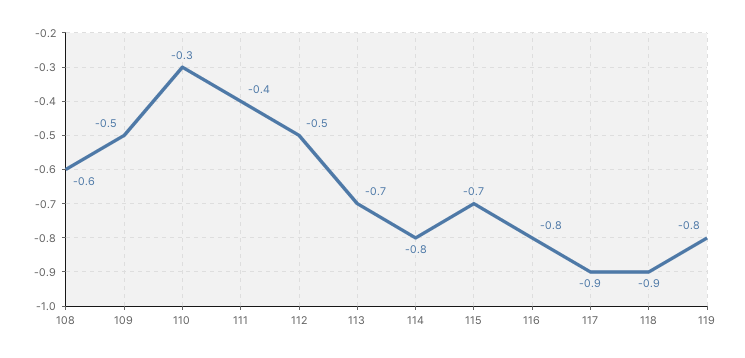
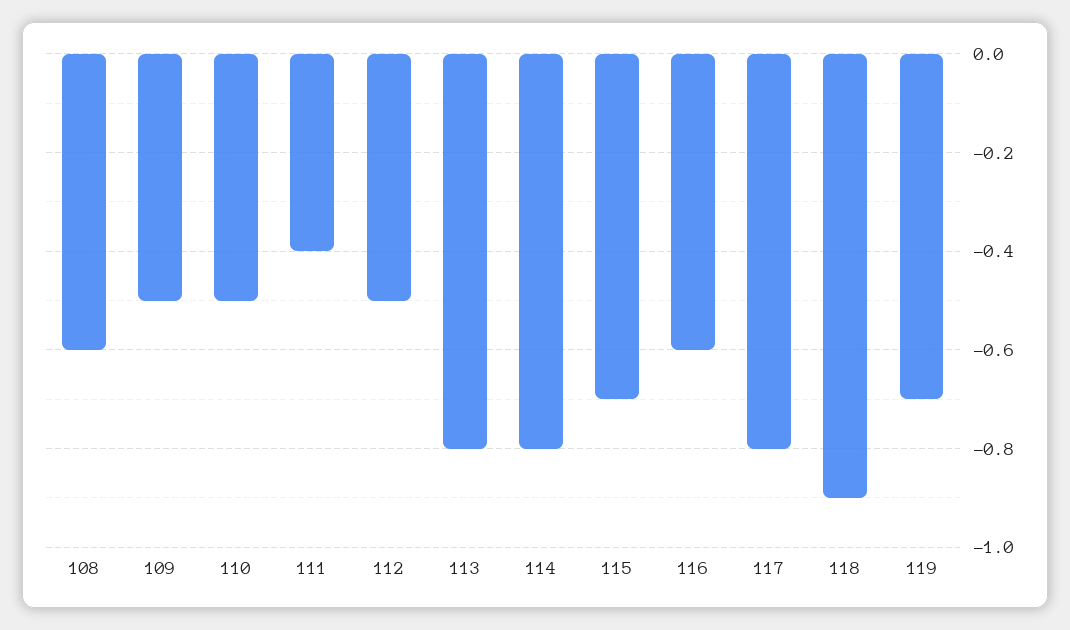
  {
    "108": -0.6,
    "109": -0.5,
-   "110": -0.3,
+   "110": -0.5,
    "111": -0.4,
    "112": -0.5,
-   "113": -0.7,
+   "113": -0.8,
    "114": -0.8,
    "115": -0.7,
-   "116": -0.8,
+   "116": -0.6,
-   "117": -0.9,
+   "117": -0.8,
    "118": -0.9,
-   "119": -0.8
+   "119": -0.7
  }

